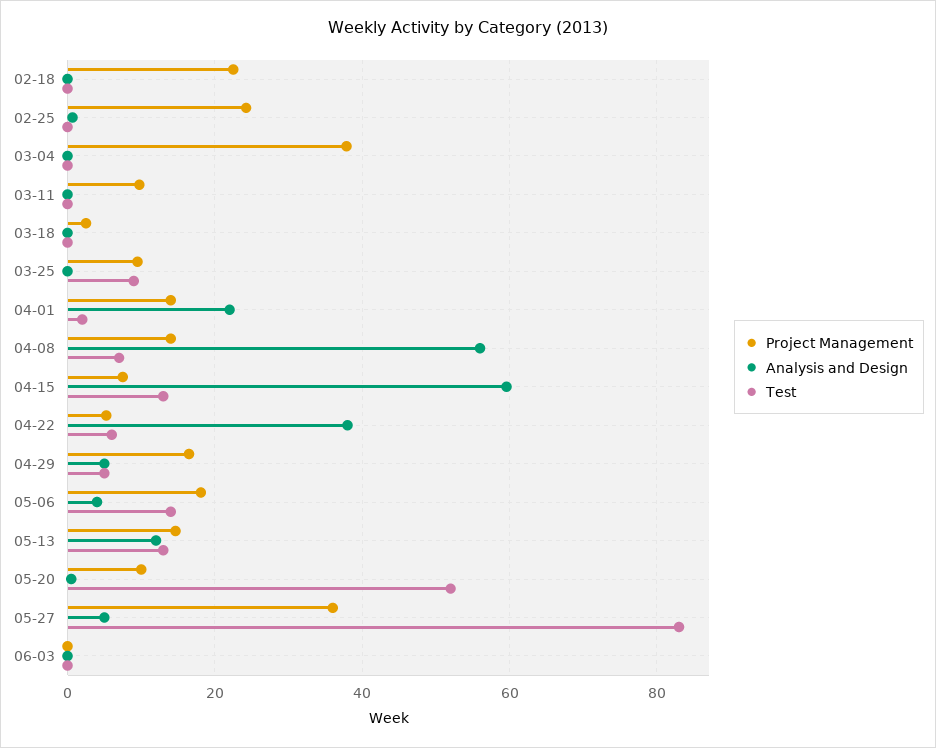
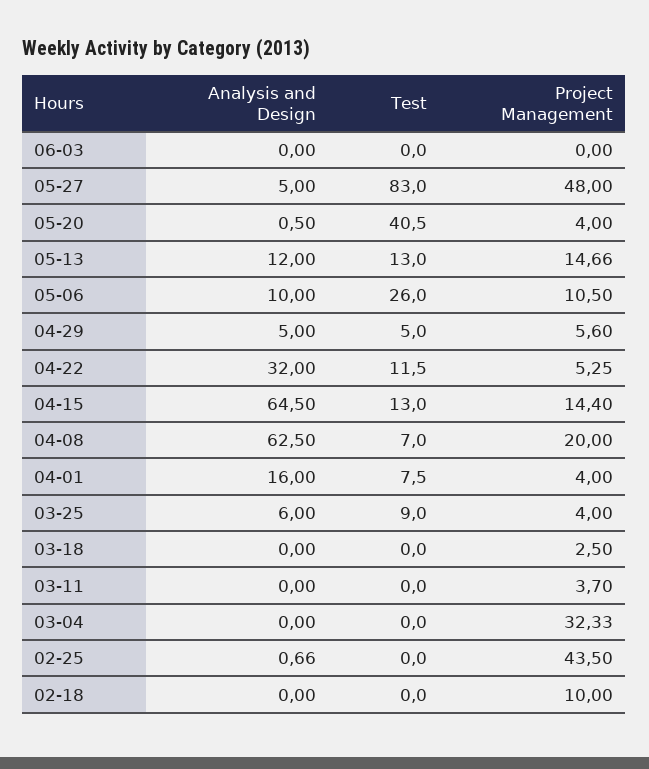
  {
    "Project Management": {
-     "02-18": 22,
+     "02-18": 10,
-     "02-25": 24,
+     "02-25": 43.5,
-     "03-04": 38,
+     "03-04": 32.33,
-     "03-11": 10,
+     "03-11": 3.7,
      "03-18": 2.5,
-     "03-25": 10,
+     "03-25": 4,
-     "04-01": 14,
+     "04-01": 4,
-     "04-08": 14,
+     "04-08": 20,
-     "04-15": 8,
+     "04-15": 14.4,
      "04-22": 5.25,
-     "04-29": 16,
+     "04-29": 5.6,
-     "05-06": 18,
+     "05-06": 10.5,
      "05-13": 14.66,
-     "05-20": 10,
+     "05-20": 4,
-     "05-27": 36,
+     "05-27": 48,
      "06-03": 0
    },
    "Analysis and Design": {
      "02-18": 0,
      "02-25": 0.66,
      "03-04": 0,
      "03-11": 0,
      "03-18": 0,
-     "03-25": 0,
+     "03-25": 6,
-     "04-01": 22,
+     "04-01": 16,
-     "04-08": 56,
+     "04-08": 62.5,
-     "04-15": 60,
+     "04-15": 64.5,
-     "04-22": 38,
+     "04-22": 32,
      "04-29": 5,
-     "05-06": 4,
+     "05-06": 10,
      "05-13": 12,
      "05-20": 0.5,
      "05-27": 5,
      "06-03": 0
    },
    "Test": {
      "02-18": 0,
      "02-25": 0,
      "03-04": 0,
      "03-11": 0,
      "03-18": 0,
      "03-25": 9,
-     "04-01": 2,
+     "04-01": 7.5,
      "04-08": 7,
      "04-15": 13,
-     "04-22": 6,
+     "04-22": 11.5,
      "04-29": 5,
-     "05-06": 14,
+     "05-06": 26,
      "05-13": 13,
-     "05-20": 52,
+     "05-20": 40.5,
      "05-27": 83,
      "06-03": 0
    }
  }

